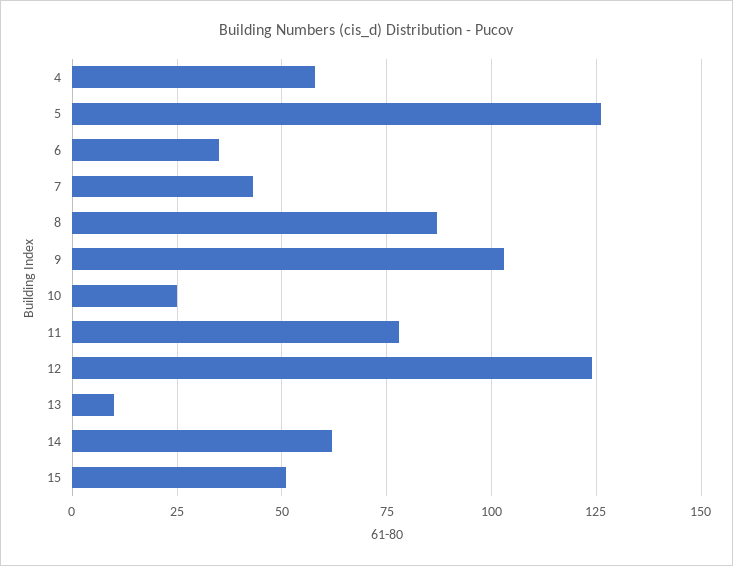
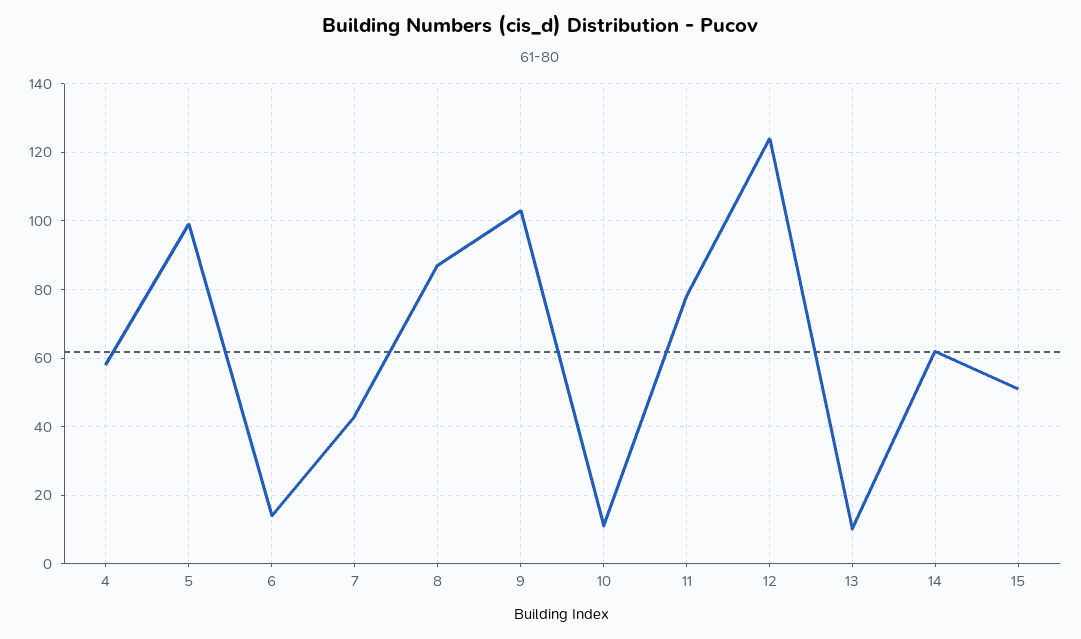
  {
    "4": 60,
-   "5": 125,
+   "5": 100,
-   "6": 35,
+   "6": 15,
    "7": 45,
    "8": 85,
    "9": 105,
-   "10": 25,
+   "10": 10,
    "11": 80,
    "12": 125,
    "13": 10,
    "14": 60,
    "15": 50
  }

